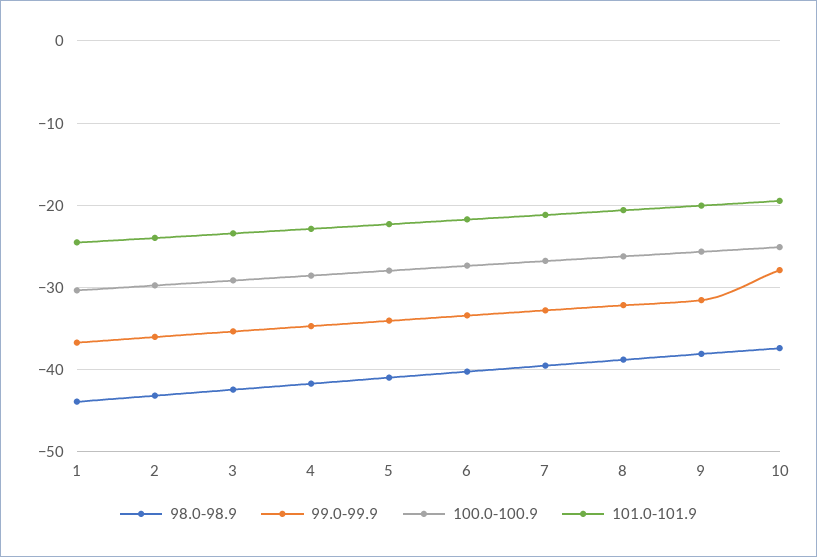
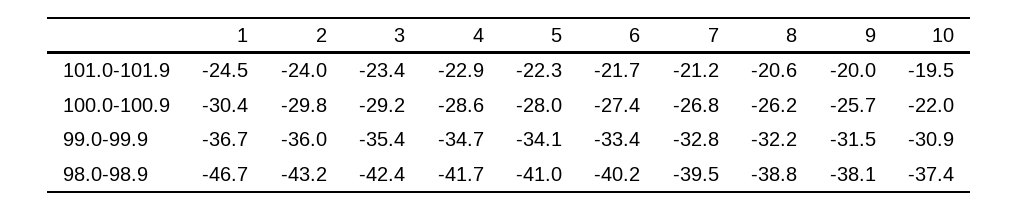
  {
    "98.0-98.9": {
-     "1": -44,
+     "1": -46.7,
      "2": -43.2,
      "3": -42.4,
      "4": -41.7,
      "5": -41,
      "6": -40.2,
      "7": -39.5,
      "8": -38.8,
      "9": -38.1,
      "10": -37.4
    },
    "99.0-99.9": {
      "1": -36.7,
      "2": -36,
      "3": -35.4,
      "4": -34.7,
      "5": -34.1,
      "6": -33.4,
      "7": -32.8,
      "8": -32.2,
      "9": -31.5,
-     "10": -28
+     "10": -30.9
    },
    "100.0-100.9": {
      "1": -30.4,
      "2": -29.8,
      "3": -29.2,
      "4": -28.6,
      "5": -28,
      "6": -27.4,
      "7": -26.8,
      "8": -26.2,
      "9": -25.7,
-     "10": -25
+     "10": -22
    },
    "101.0-101.9": {
      "1": -24.5,
      "2": -24,
      "3": -23.4,
      "4": -22.9,
      "5": -22.3,
      "6": -21.7,
      "7": -21.2,
      "8": -20.6,
      "9": -20,
      "10": -19.5
    }
  }

